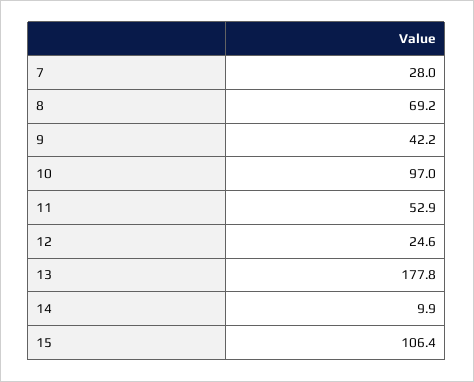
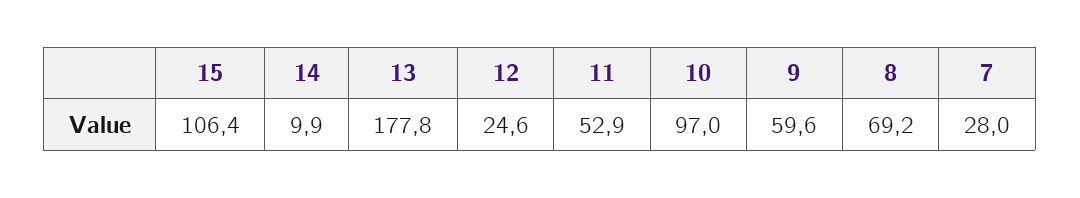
  {
    "7": 28,
    "8": 69.2,
-   "9": 42.2,
+   "9": 59.6,
    "10": 97,
    "11": 52.9,
    "12": 24.6,
    "13": 177.8,
    "14": 9.9,
    "15": 106.4
  }

